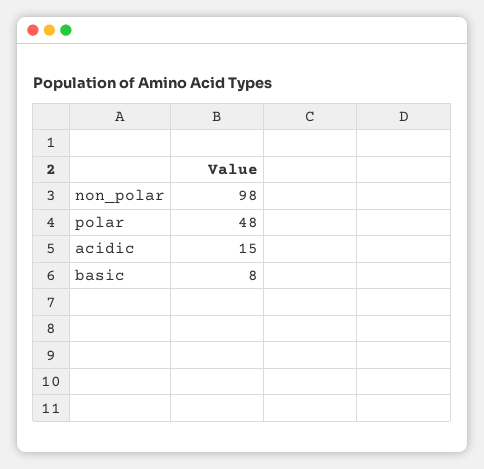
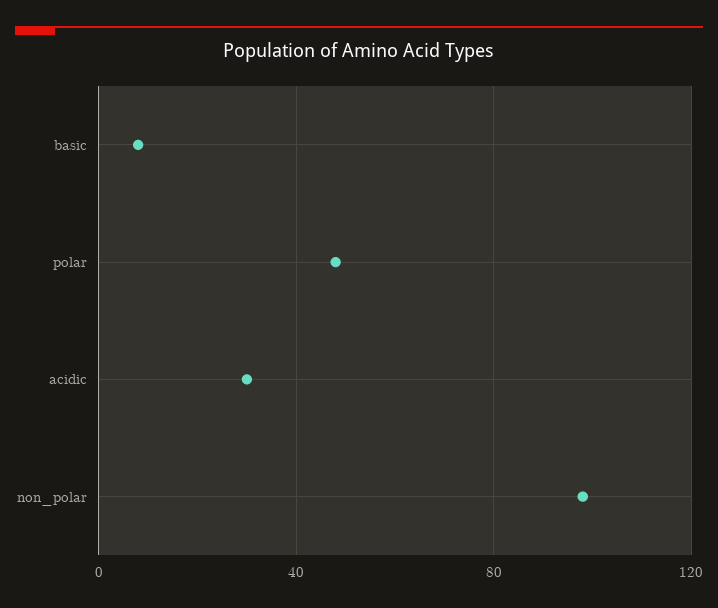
  {
    "non_polar": 98,
    "polar": 48,
-   "acidic": 15,
+   "acidic": 30,
    "basic": 8
  }

